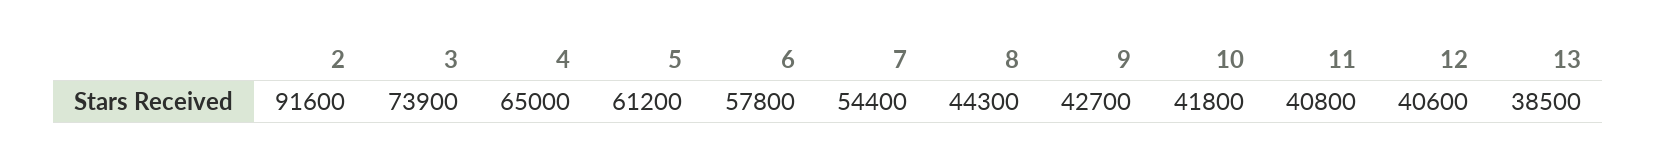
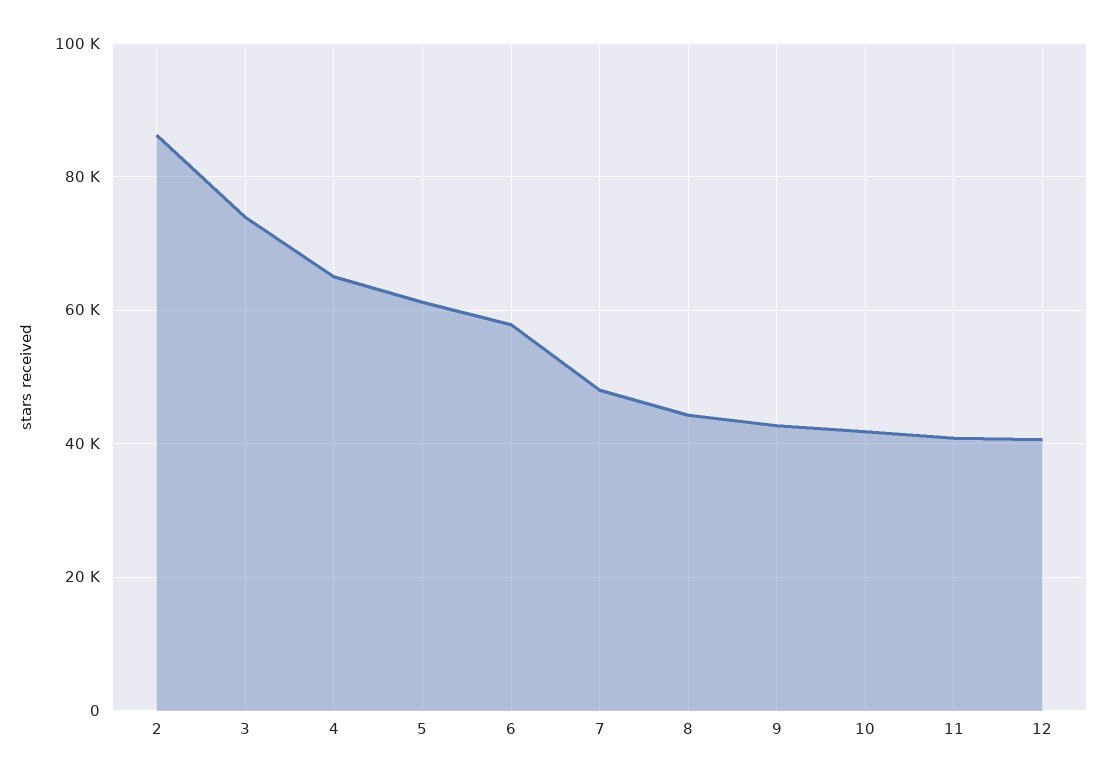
  {
-   "2": 91600,
+   "2": 86000,
    "3": 73900,
    "4": 65000,
    "5": 61200,
    "6": 57800,
-   "7": 54400,
+   "7": 48000,
    "8": 44300,
    "9": 42700,
    "10": 41800,
    "11": 40800,
-   "12": 40600,
+   "12": 40600
-   "13": 38500
  }

